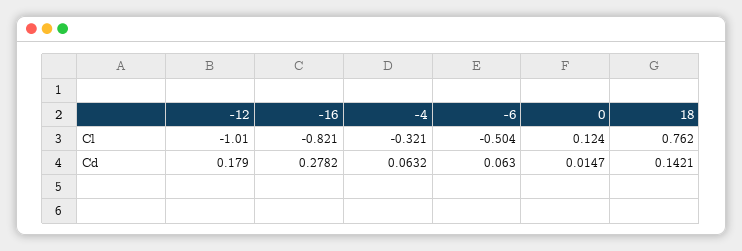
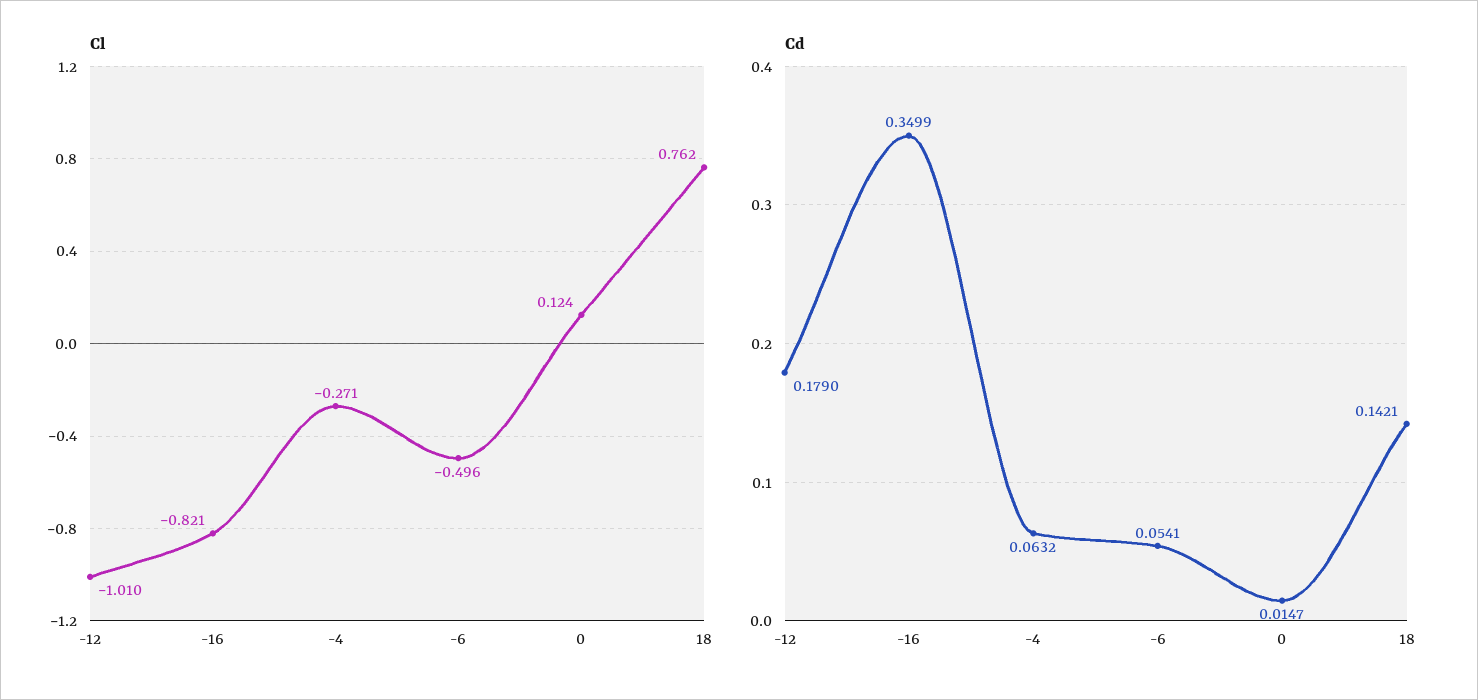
  {
    "Cl": {
      "-12": -1.01,
      "-16": -0.821,
-     "-4": -0.321,
+     "-4": -0.271,
-     "-6": -0.504,
+     "-6": -0.496,
      "0": 0.124,
      "18": 0.762
    },
    "Cd": {
      "-12": 0.179,
-     "-16": 0.2782,
+     "-16": 0.3499,
      "-4": 0.0632,
-     "-6": 0.063,
+     "-6": 0.0541,
      "0": 0.0147,
      "18": 0.1421
    }
  }

